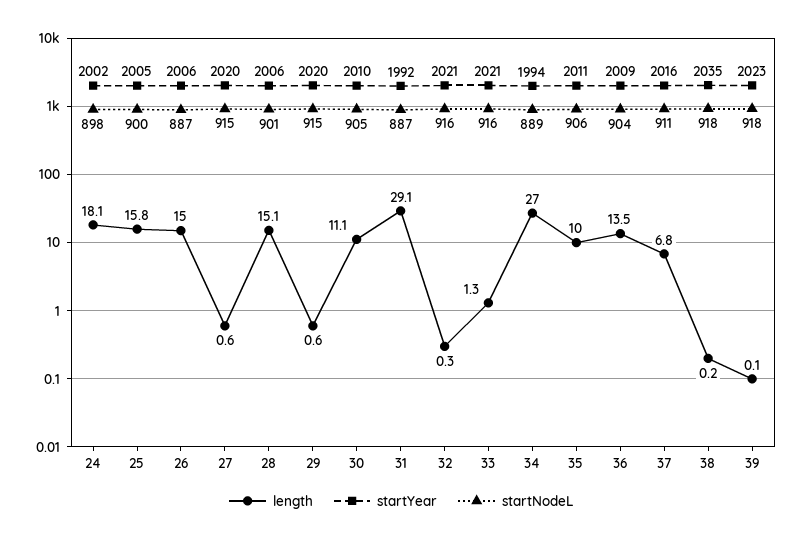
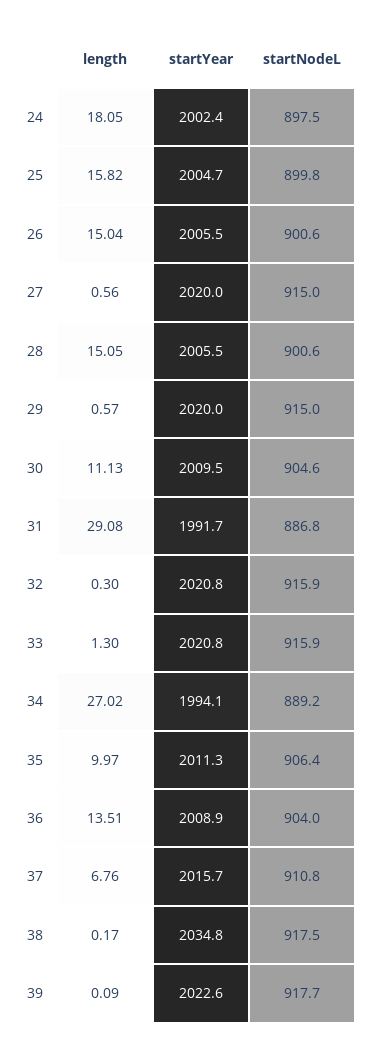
  {
    "length": {
      "24": 18.05,
      "25": 15.82,
      "26": 15.04,
      "27": 0.56,
      "28": 15.05,
      "29": 0.57,
      "30": 11.13,
      "31": 29.08,
      "32": 0.3,
      "33": 1.3,
      "34": 27.02,
      "35": 9.97,
      "36": 13.51,
      "37": 6.76,
      "38": 0.17,
      "39": 0.09
    },
    "startYear": {
      "24": 2002.4,
      "25": 2004.7,
      "26": 2005.5,
      "27": 2020,
      "28": 2005.5,
      "29": 2020,
      "30": 2009.5,
      "31": 1991.7,
      "32": 2020.8,
      "33": 2020.8,
      "34": 1994.1,
      "35": 2011.3,
      "36": 2008.9,
      "37": 2015.7,
      "38": 2034.8,
      "39": 2022.6
    },
    "startNodeL": {
      "24": 897.5,
      "25": 899.8,
-     "26": 887,
+     "26": 900.6,
      "27": 915,
      "28": 900.6,
      "29": 915,
      "30": 904.6,
      "31": 886.8,
      "32": 915.9,
      "33": 915.9,
      "34": 889.2,
      "35": 906.4,
      "36": 904,
      "37": 910.8,
      "38": 917.5,
      "39": 917.7
    }
  }

